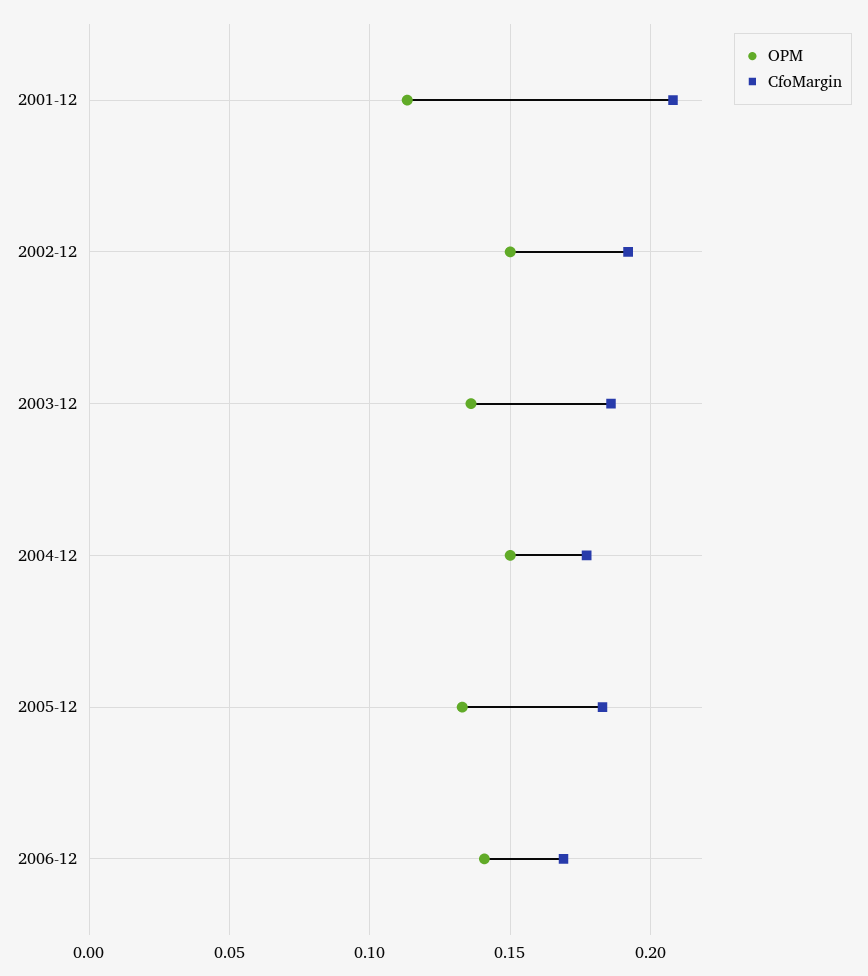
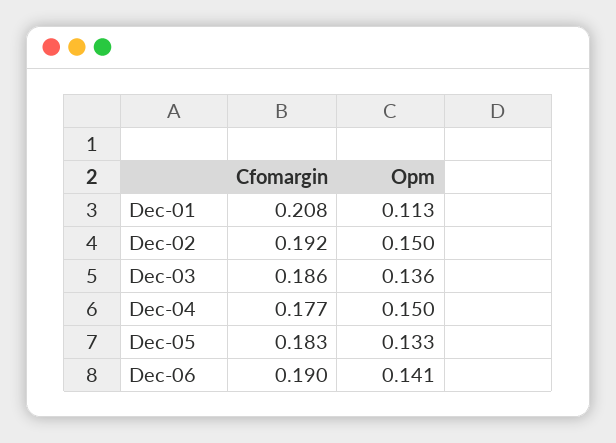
  {
    "OPM": {
      "2001-12": 0.113,
      "2002-12": 0.15,
      "2003-12": 0.136,
      "2004-12": 0.15,
      "2005-12": 0.133,
      "2006-12": 0.141
    },
    "CfoMargin": {
      "2001-12": 0.208,
      "2002-12": 0.192,
      "2003-12": 0.186,
      "2004-12": 0.177,
      "2005-12": 0.183,
-     "2006-12": 0.17
+     "2006-12": 0.19
    }
  }

